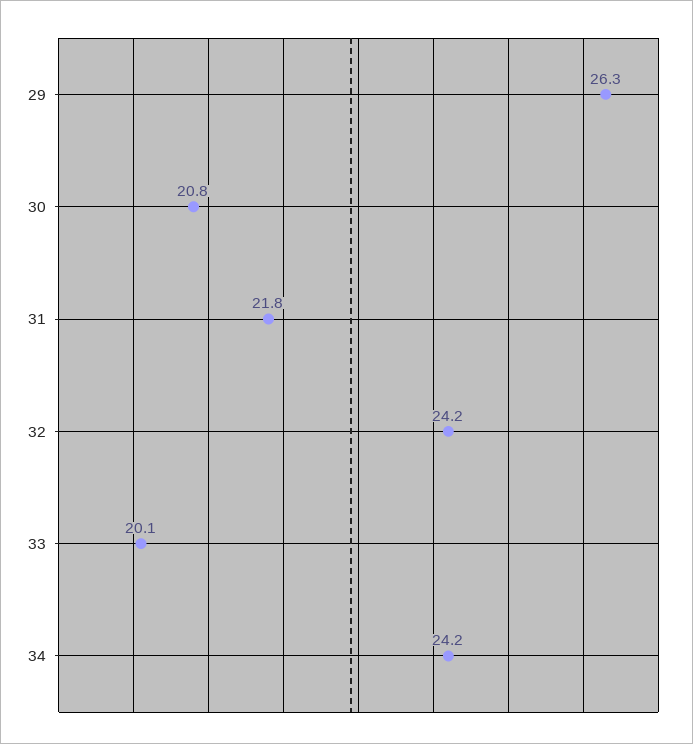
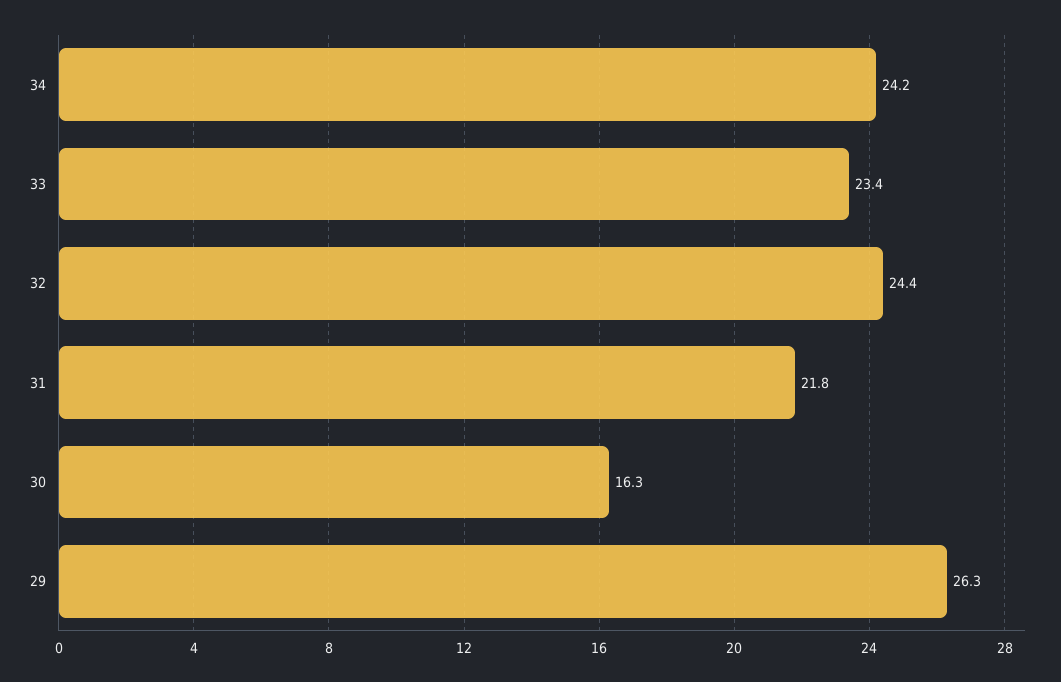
  {
    "29": 26.3,
-   "30": 20.8,
+   "30": 16.3,
    "31": 21.8,
-   "32": 24.2,
+   "32": 24.4,
-   "33": 20.1,
+   "33": 23.4,
    "34": 24.2
  }

